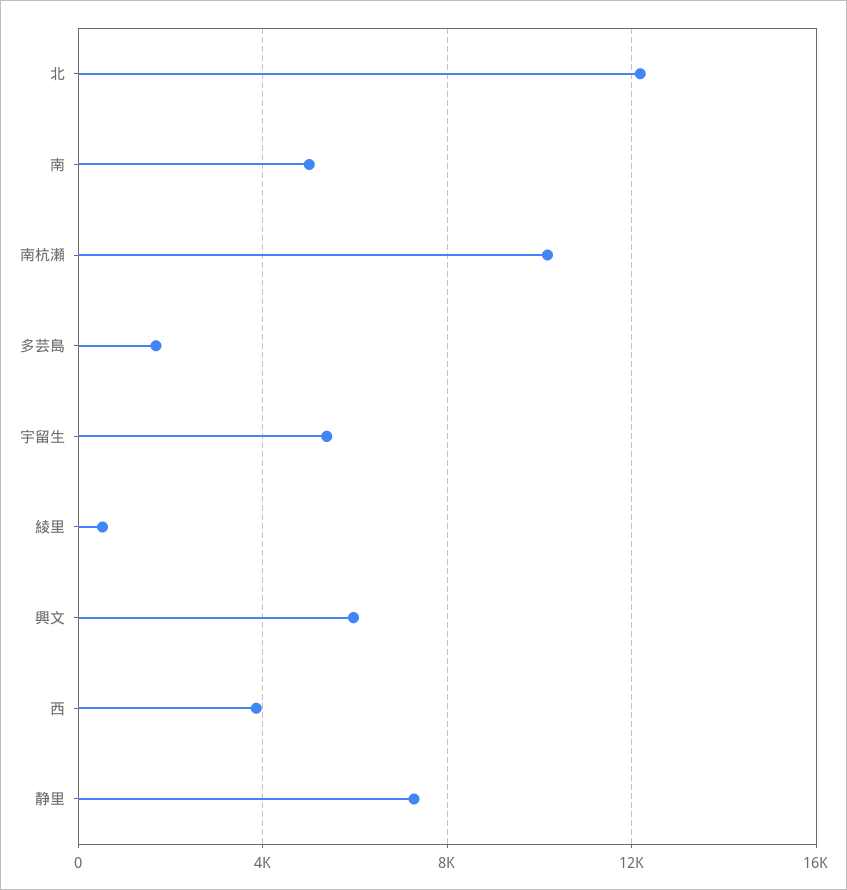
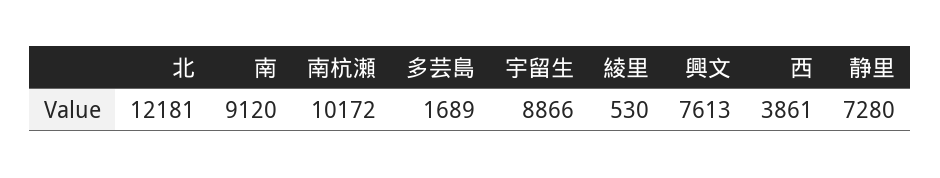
  {
    "北": 12181,
-   "南": 5000,
+   "南": 9120,
    "南杭瀬": 10172,
    "多芸島": 1689,
-   "宇留生": 5500,
+   "宇留生": 8866,
    "綾里": 530,
-   "興文": 6000,
+   "興文": 7613,
    "西": 3861,
    "静里": 7280
  }

